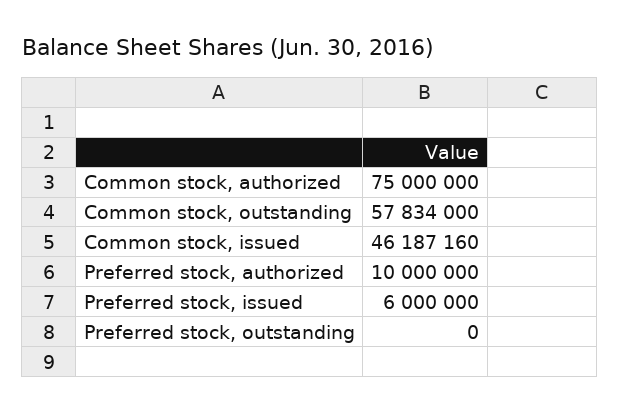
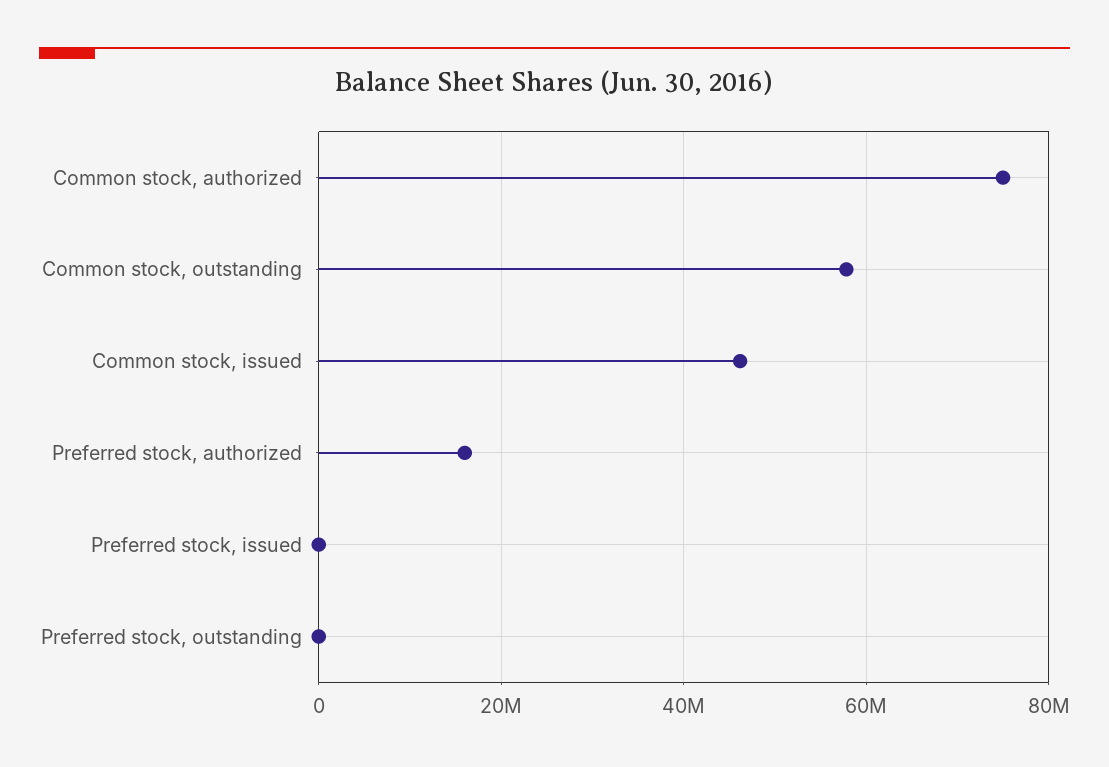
  {
    "Common stock, authorized": 75000000,
    "Common stock, outstanding": 57834000,
    "Common stock, issued": 46187160,
-   "Preferred stock, authorized": 10000000,
+   "Preferred stock, authorized": 16000000,
-   "Preferred stock, issued": 6000000,
+   "Preferred stock, issued": 0,
    "Preferred stock, outstanding": 0
  }

